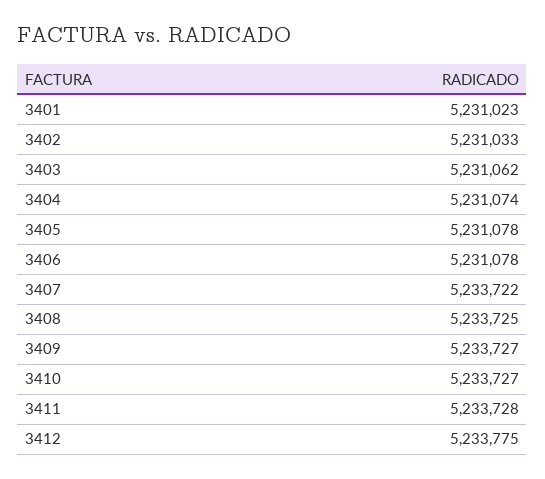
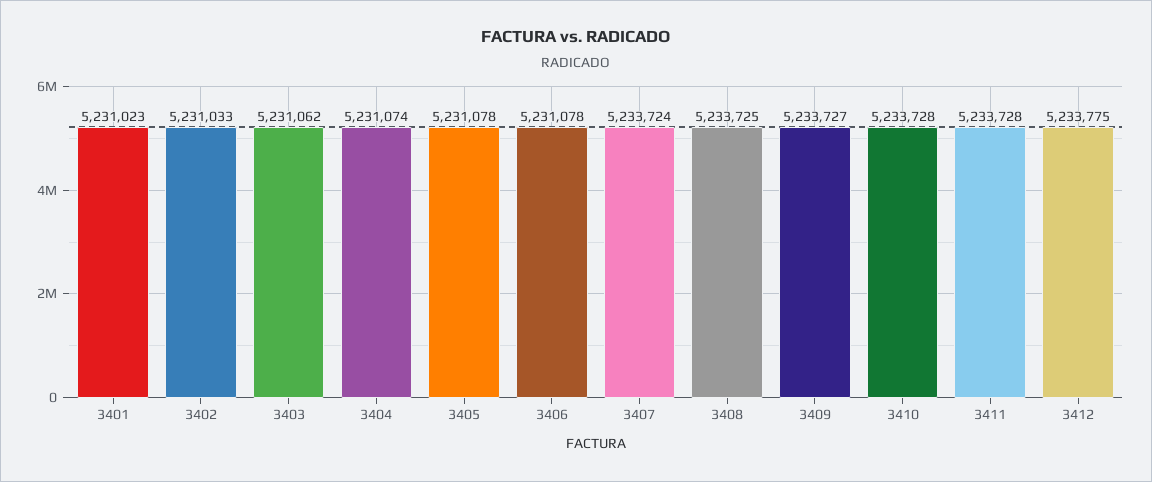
  {
    "3401": 5231023,
    "3402": 5231033,
    "3403": 5231062,
    "3404": 5231074,
    "3405": 5231078,
    "3406": 5231078,
-   "3407": 5233722,
+   "3407": 5233724,
    "3408": 5233725,
    "3409": 5233727,
-   "3410": 5233727,
+   "3410": 5233728,
    "3411": 5233728,
    "3412": 5233775
  }

